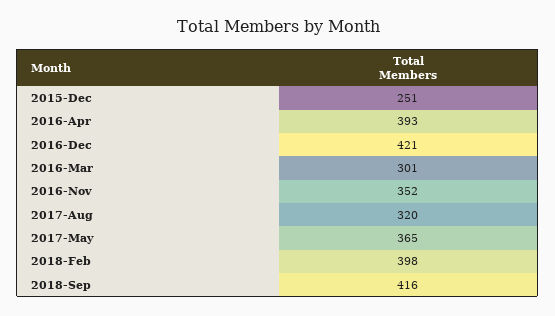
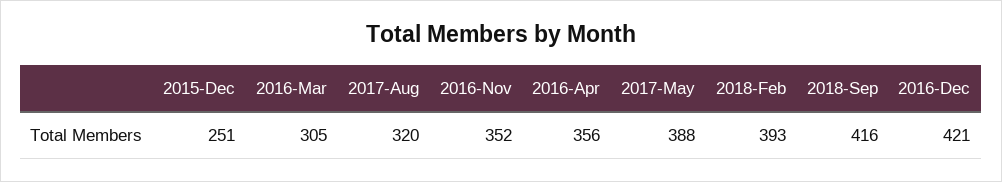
  {
    "2015-Dec": 251,
-   "2016-Apr": 393,
+   "2016-Apr": 356,
    "2016-Dec": 421,
-   "2016-Mar": 301,
+   "2016-Mar": 305,
    "2016-Nov": 352,
    "2017-Aug": 320,
-   "2017-May": 365,
+   "2017-May": 388,
-   "2018-Feb": 398,
+   "2018-Feb": 393,
    "2018-Sep": 416
  }

